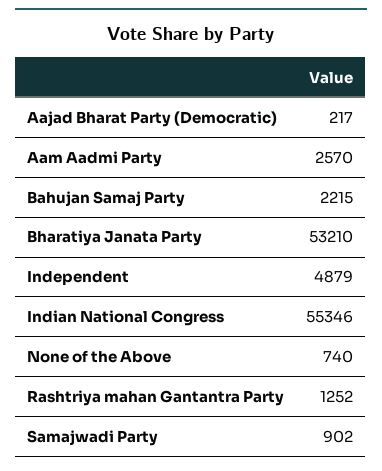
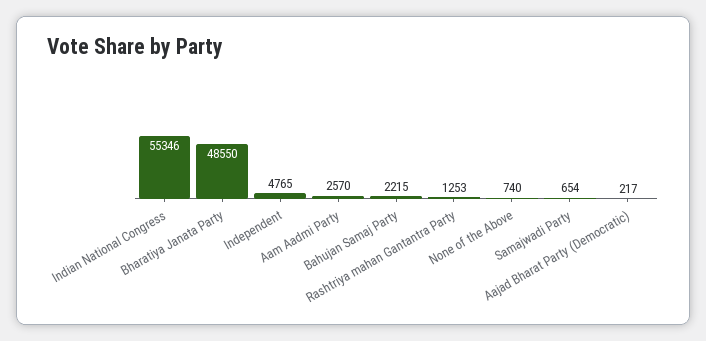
  {
    "Aajad Bharat Party (Democratic)": 217,
    "Aam Aadmi Party": 2570,
    "Bahujan Samaj Party": 2215,
-   "Bharatiya Janata Party": 53210,
+   "Bharatiya Janata Party": 48550,
-   "Independent": 4879,
+   "Independent": 4765,
    "Indian National Congress": 55346,
    "None of the Above": 740,
-   "Rashtriya mahan Gantantra Party": 1252,
+   "Rashtriya mahan Gantantra Party": 1253,
-   "Samajwadi Party": 902
+   "Samajwadi Party": 654
  }

